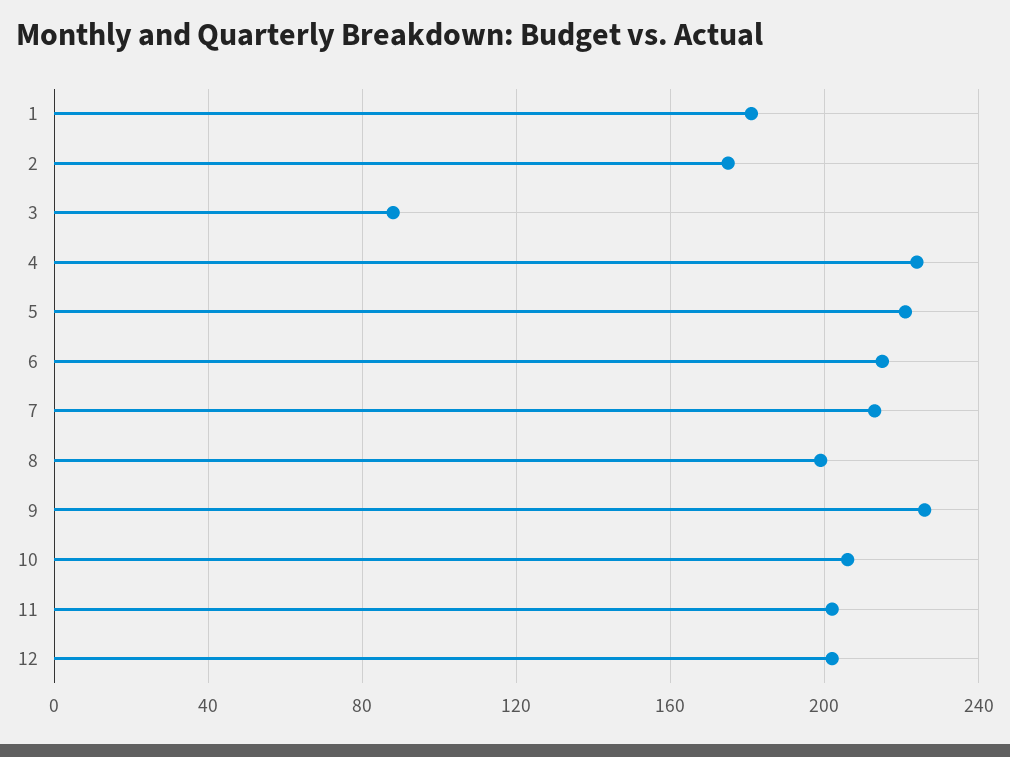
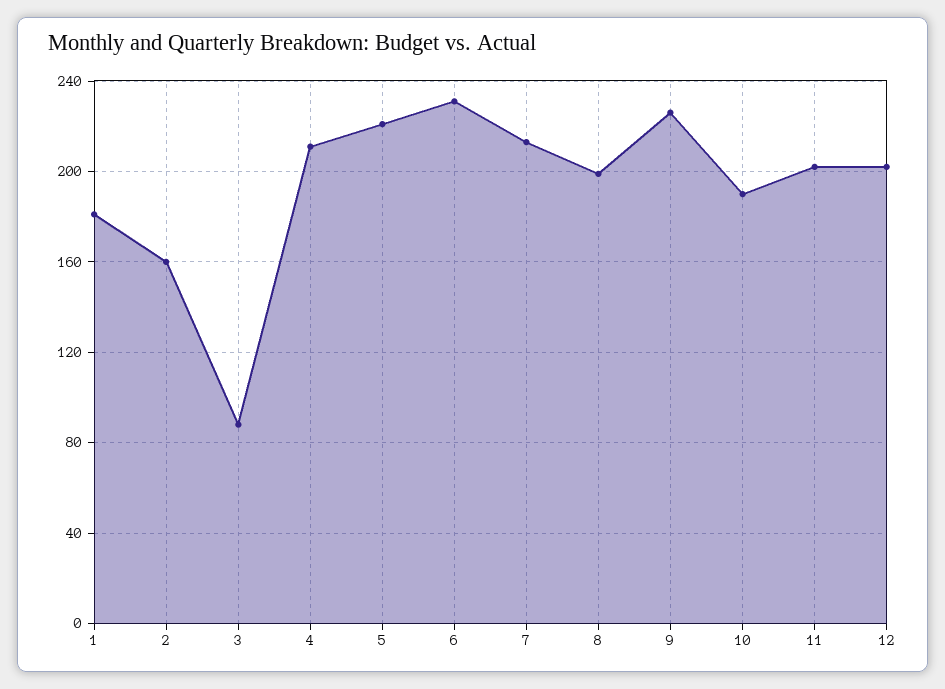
  {
    "1": 180,
-   "2": 175,
+   "2": 160,
    "3": 90,
-   "4": 225,
+   "4": 210,
    "5": 220,
-   "6": 215,
+   "6": 230,
    "7": 215,
    "8": 200,
    "9": 225,
-   "10": 205,
+   "10": 190,
    "11": 200,
    "12": 200
  }

